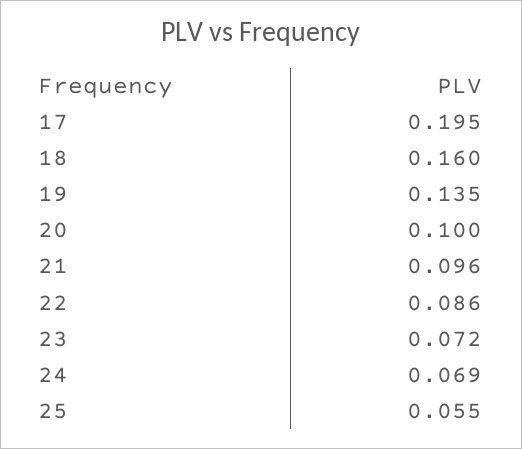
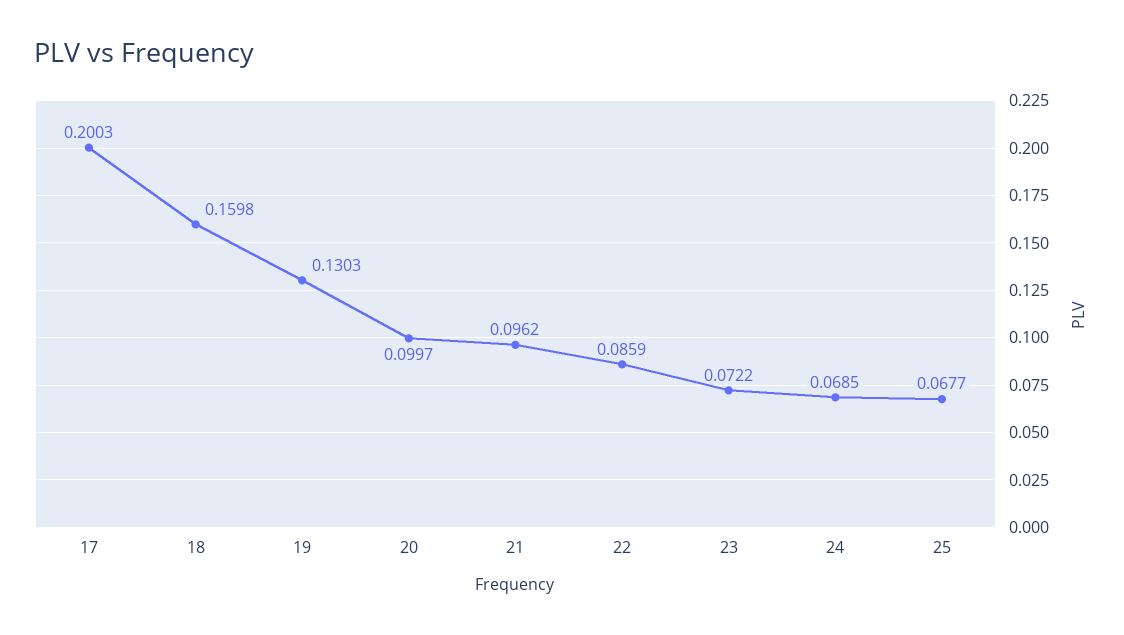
  {
-   "17": 0.195,
+   "17": 0.2003,
    "18": 0.1598,
-   "19": 0.135,
+   "19": 0.1303,
    "20": 0.0997,
    "21": 0.0962,
    "22": 0.0859,
    "23": 0.0722,
    "24": 0.0685,
-   "25": 0.055
+   "25": 0.0677
  }

